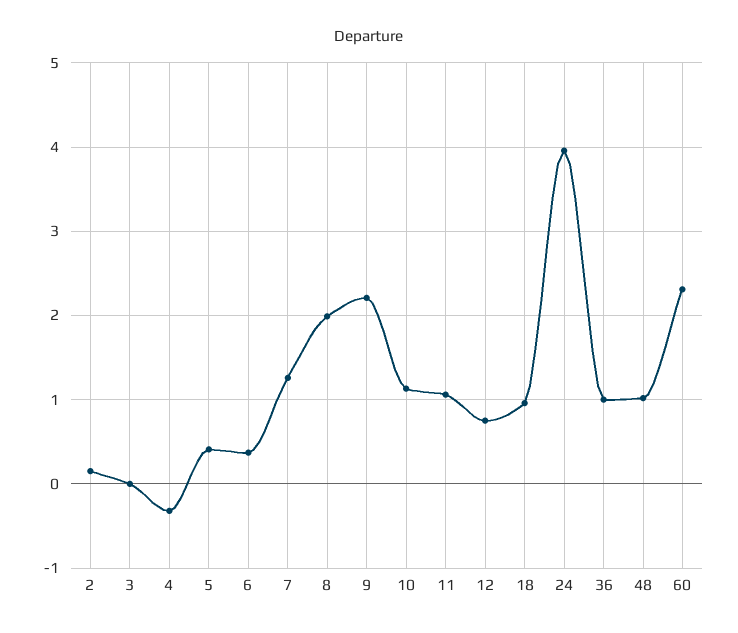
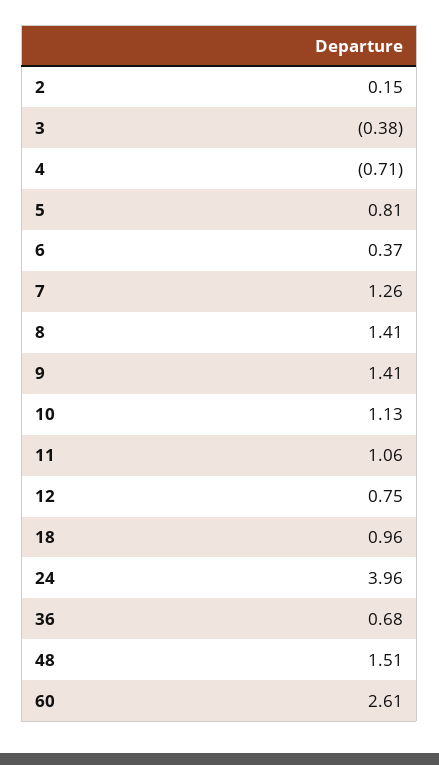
  {
    "2": 0.15,
-   "3": 0,
+   "3": -0.38,
-   "4": -0.3,
+   "4": -0.71,
-   "5": 0.4,
+   "5": 0.81,
    "6": 0.37,
    "7": 1.26,
-   "8": 2,
+   "8": 1.41,
-   "9": 2.2,
+   "9": 1.41,
    "10": 1.13,
    "11": 1.06,
    "12": 0.75,
    "18": 0.96,
    "24": 3.96,
-   "36": 1,
+   "36": 0.68,
-   "48": 1,
+   "48": 1.51,
-   "60": 2.3
+   "60": 2.61
  }

